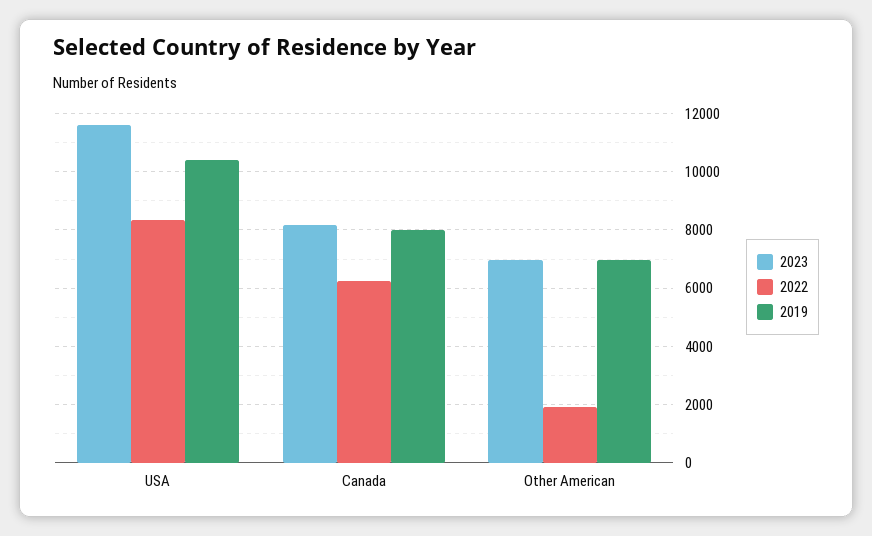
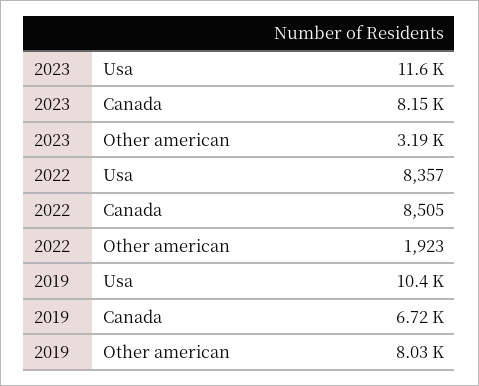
  {
    "2023": {
      "USA": 11600,
      "Canada": 8150,
-     "Other American": 7000
+     "Other American": 3190
    },
    "2022": {
      "USA": 8357,
-     "Canada": 6250,
+     "Canada": 8505,
      "Other American": 1923
    },
    "2019": {
      "USA": 10400,
-     "Canada": 8000,
+     "Canada": 6720,
-     "Other American": 7000
+     "Other American": 8030
    }
  }

